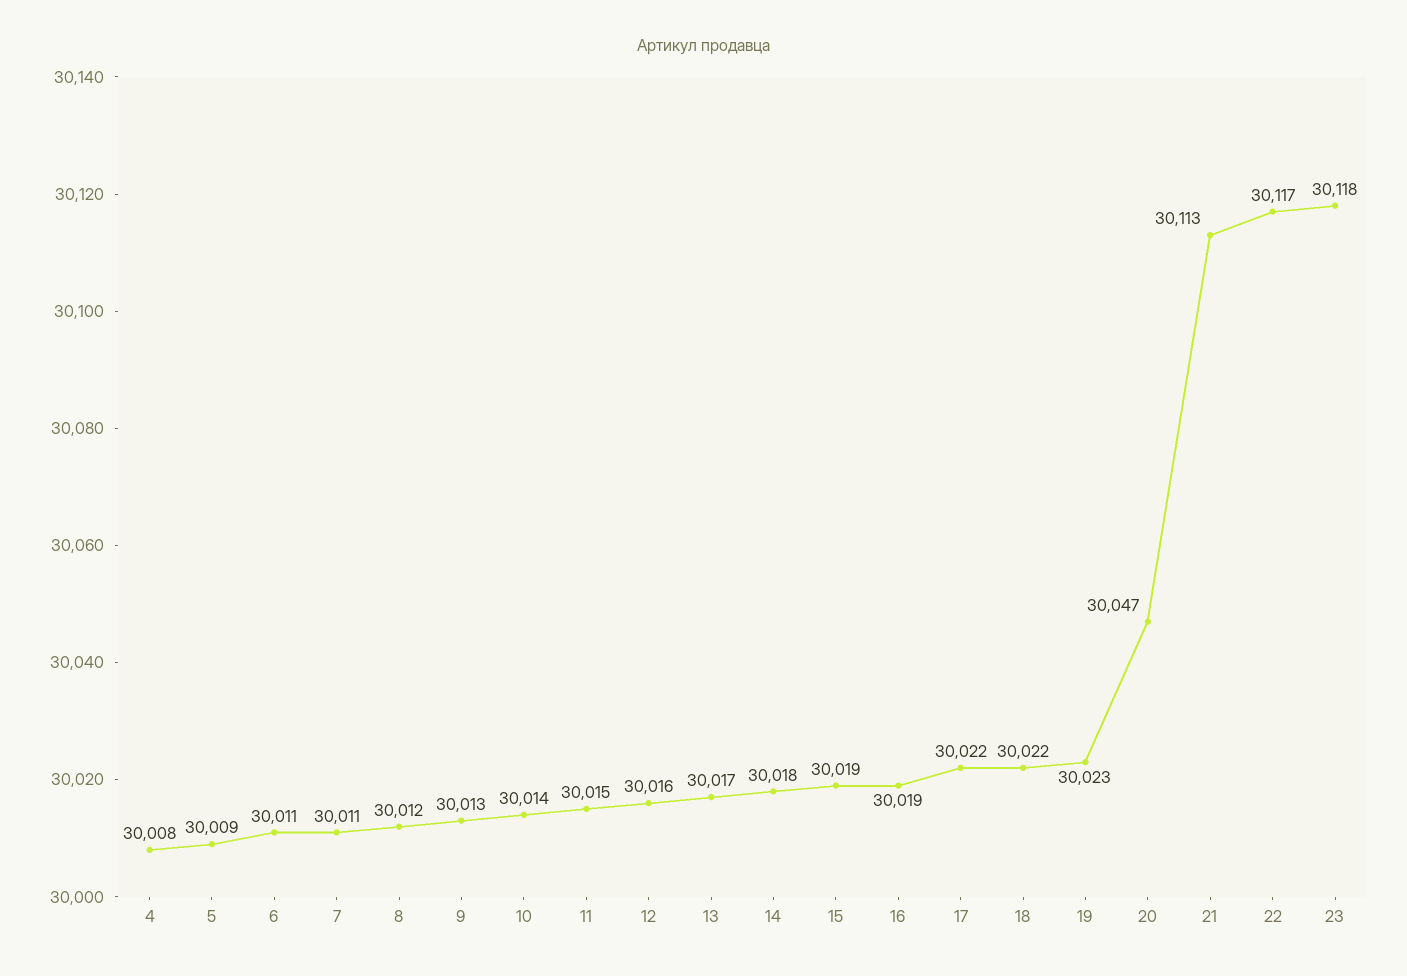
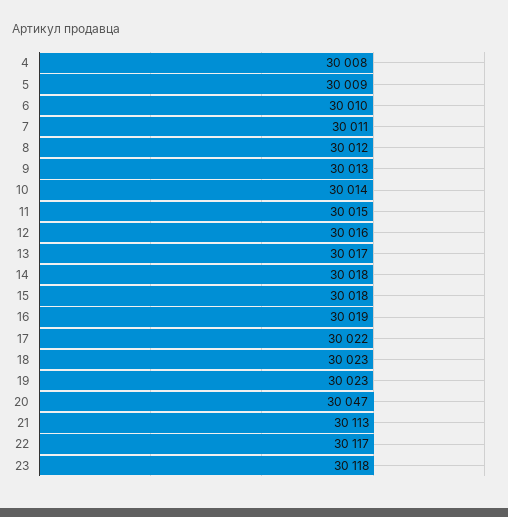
  {
    "4": 30008,
    "5": 30009,
-   "6": 30011,
+   "6": 30010,
    "7": 30011,
    "8": 30012,
    "9": 30013,
    "10": 30014,
    "11": 30015,
    "12": 30016,
    "13": 30017,
    "14": 30018,
-   "15": 30019,
+   "15": 30018,
    "16": 30019,
    "17": 30022,
-   "18": 30022,
+   "18": 30023,
    "19": 30023,
    "20": 30047,
    "21": 30113,
    "22": 30117,
    "23": 30118
  }

